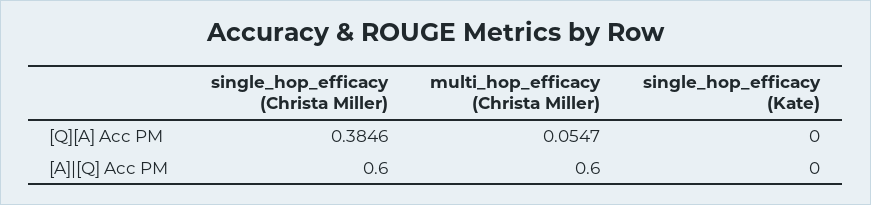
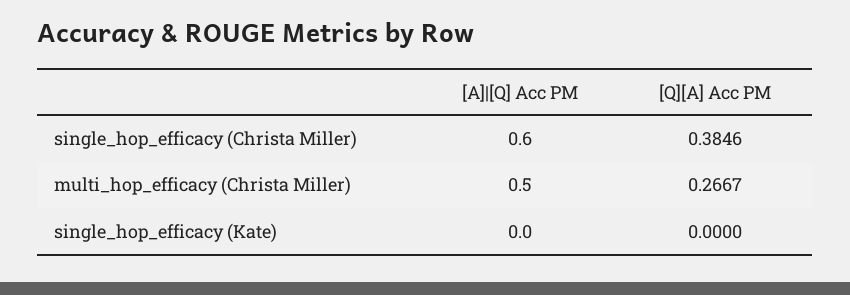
  {
    "single_hop_efficacy (Christa Miller)": {
      "[Q][A] Acc PM": 0.3846,
      "[A]|[Q] Acc PM": 0.6
    },
    "multi_hop_efficacy (Christa Miller)": {
-     "[Q][A] Acc PM": 0.0547,
+     "[Q][A] Acc PM": 0.2667,
-     "[A]|[Q] Acc PM": 0.6
+     "[A]|[Q] Acc PM": 0.5
    },
    "single_hop_efficacy (Kate)": {
      "[Q][A] Acc PM": 0,
      "[A]|[Q] Acc PM": 0
    }
  }

